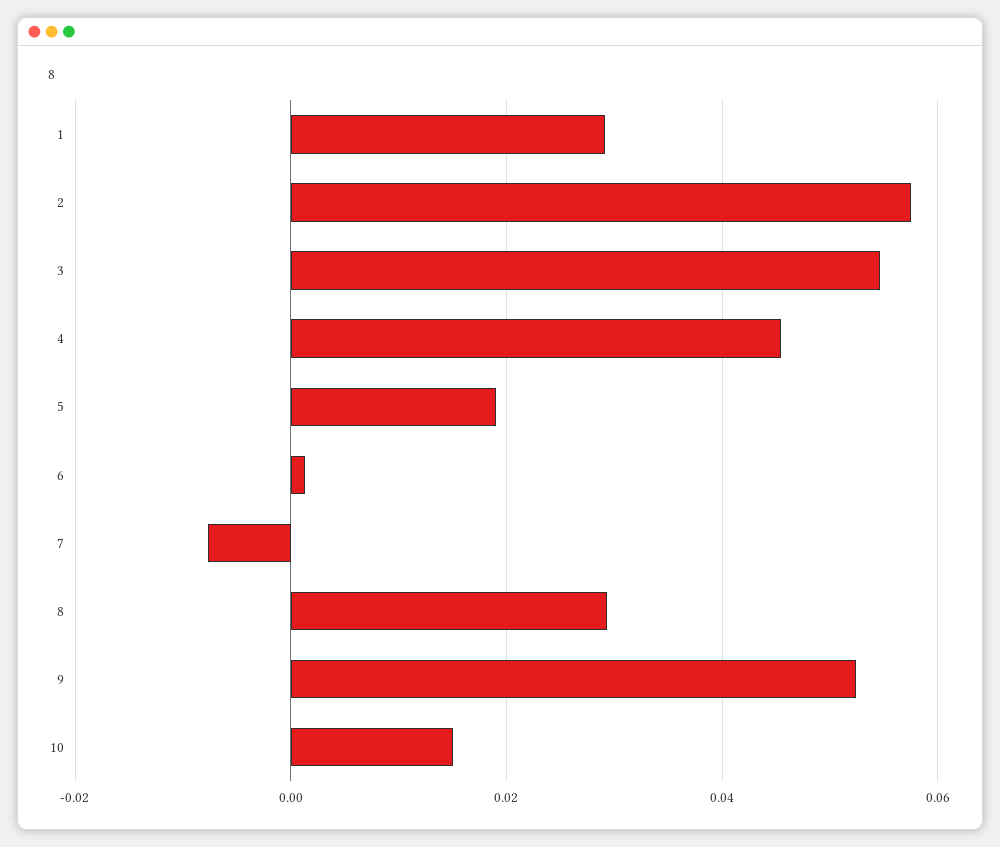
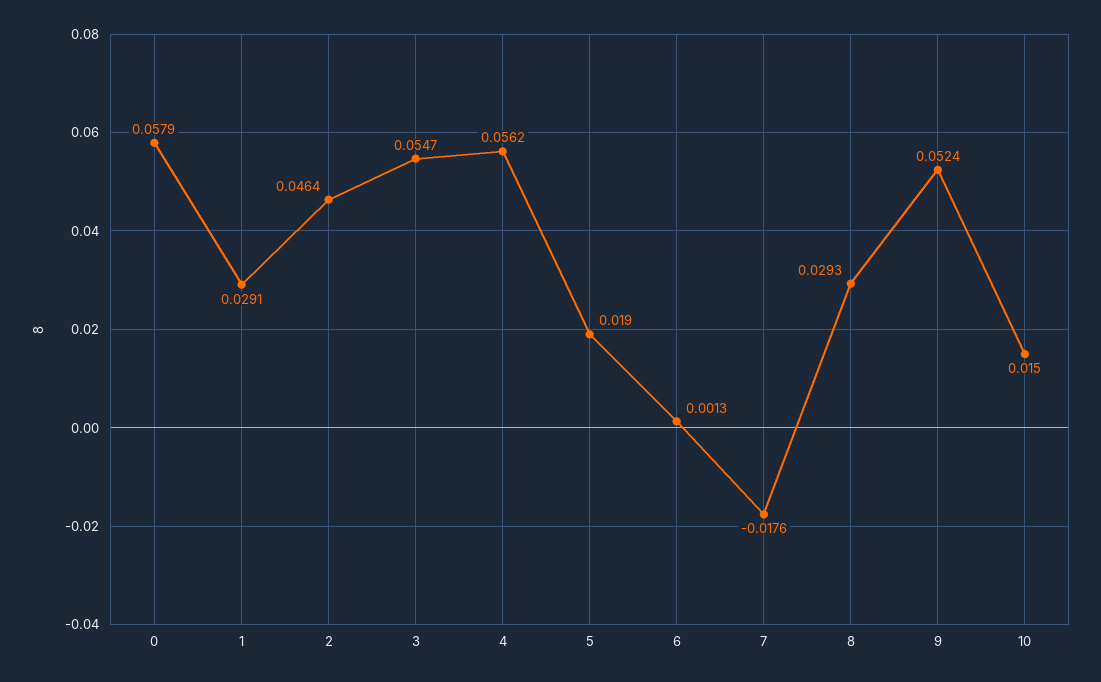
  {
    "1": 0.0291,
-   "2": 0.058,
+   "2": 0.0464,
    "3": 0.0547,
-   "4": 0.046,
+   "4": 0.0562,
    "5": 0.019,
    "6": 0.0013,
-   "7": -0.008,
+   "7": -0.0176,
    "8": 0.0293,
    "9": 0.0524,
-   "10": 0.015
+   "10": 0.015,
+   "0": 0.0579
  }

